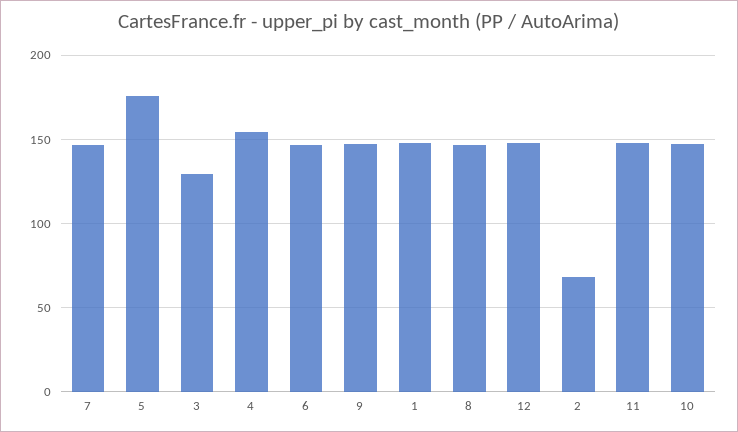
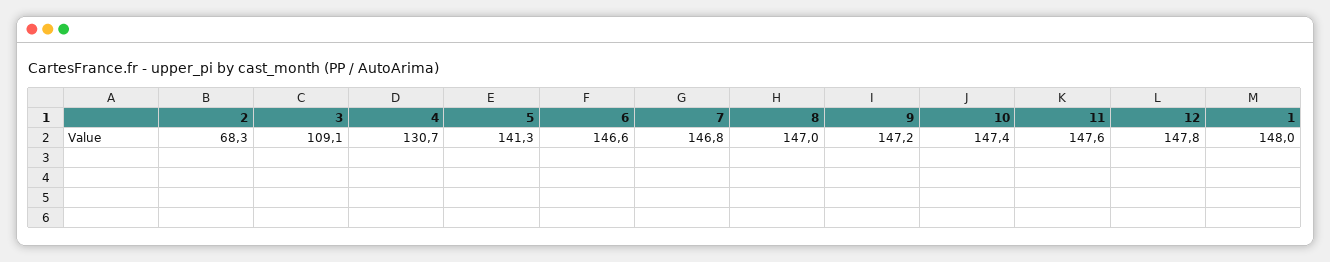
  {
    "7": 146.8,
-   "5": 175,
+   "5": 141.3,
-   "3": 130,
+   "3": 109.1,
-   "4": 155,
+   "4": 130.7,
    "6": 146.6,
    "9": 147.2,
    "1": 148,
    "8": 147,
    "12": 147.8,
    "2": 68.3,
    "11": 147.6,
    "10": 147.4
  }

